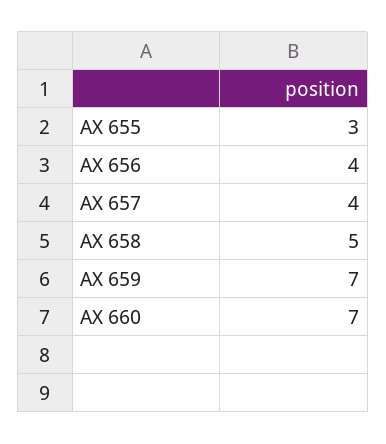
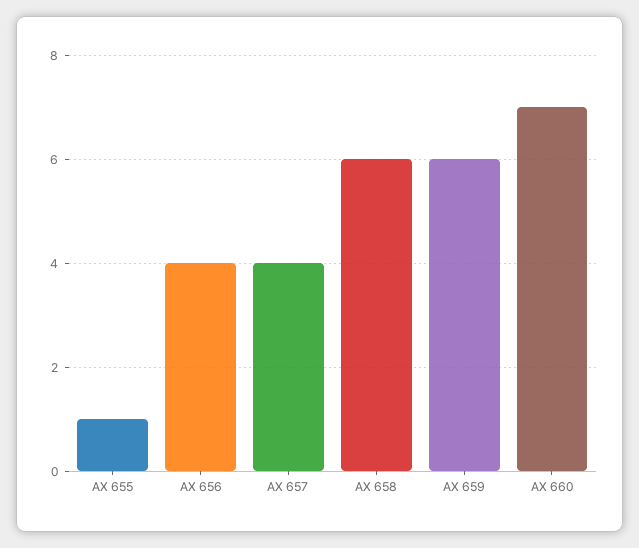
  {
-   "AX 655": 3,
+   "AX 655": 1,
    "AX 656": 4,
    "AX 657": 4,
-   "AX 658": 5,
+   "AX 658": 6,
-   "AX 659": 7,
+   "AX 659": 6,
    "AX 660": 7
  }

